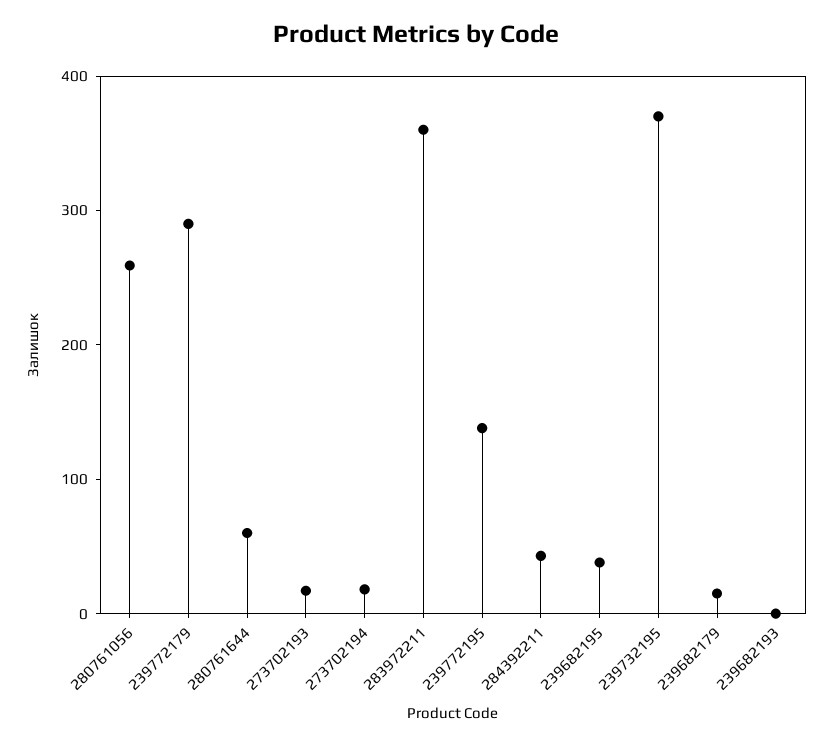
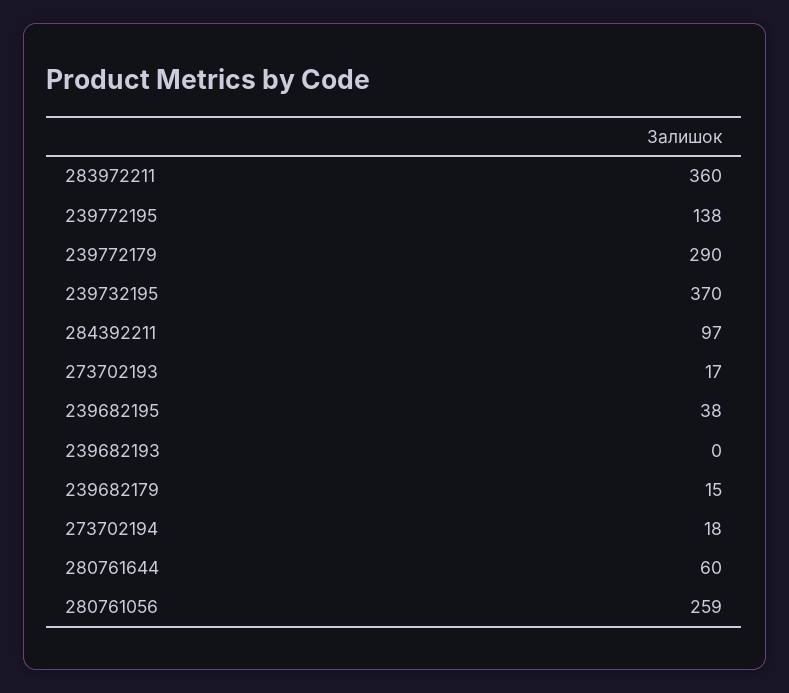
  {
    "280761056": 259,
    "239772179": 290,
    "280761644": 60,
    "273702193": 17,
    "273702194": 18,
    "283972211": 360,
    "239772195": 138,
-   "284392211": 40,
+   "284392211": 97,
    "239682195": 38,
    "239732195": 370,
    "239682179": 15,
    "239682193": 0
  }

